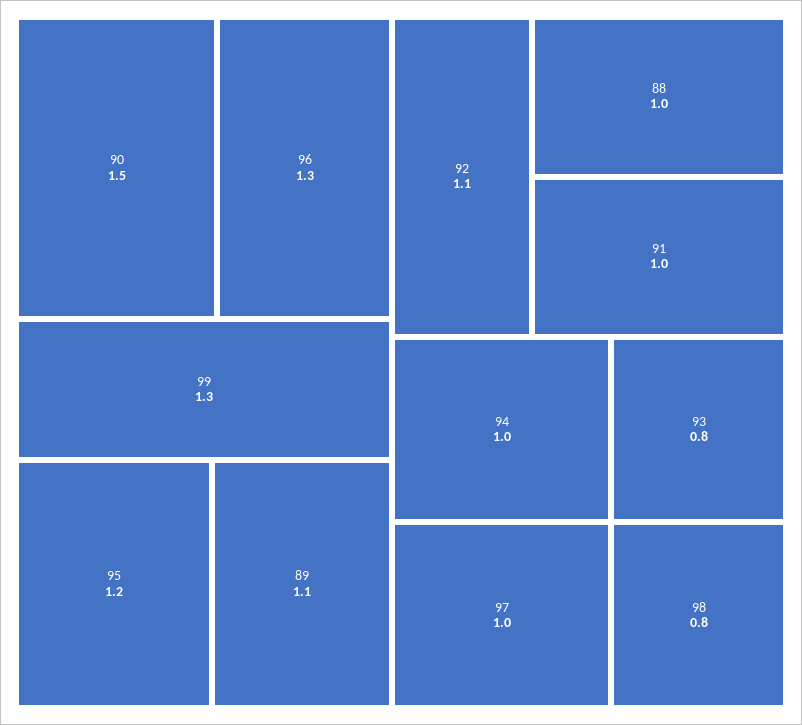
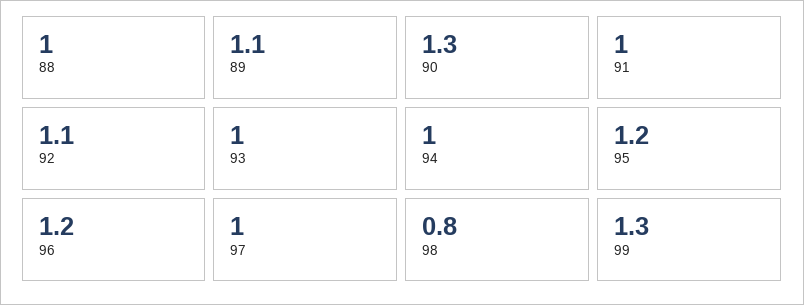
  {
-   "90": 1.5,
+   "90": 1.3,
-   "96": 1.3,
+   "96": 1.2,
    "99": 1.3,
    "95": 1.2,
    "89": 1.1,
    "92": 1.1,
    "88": 1,
    "91": 1,
    "94": 1,
    "97": 1,
-   "93": 0.8,
+   "93": 1,
    "98": 0.8
  }

